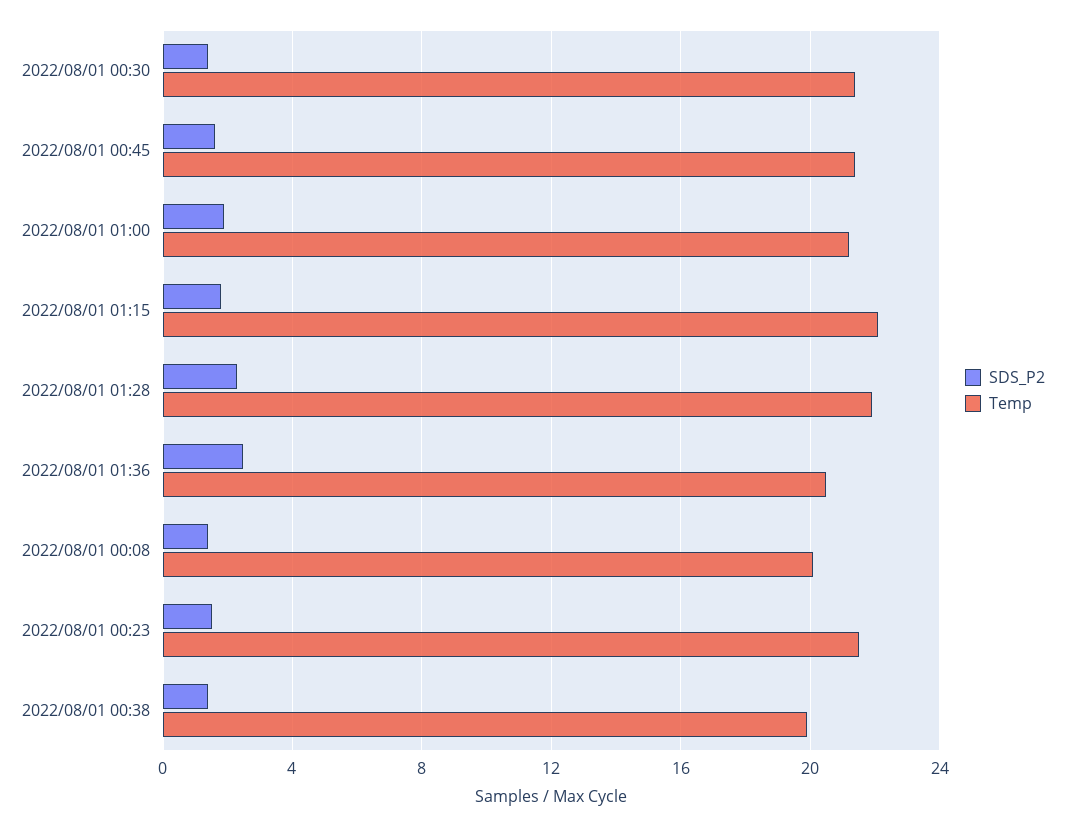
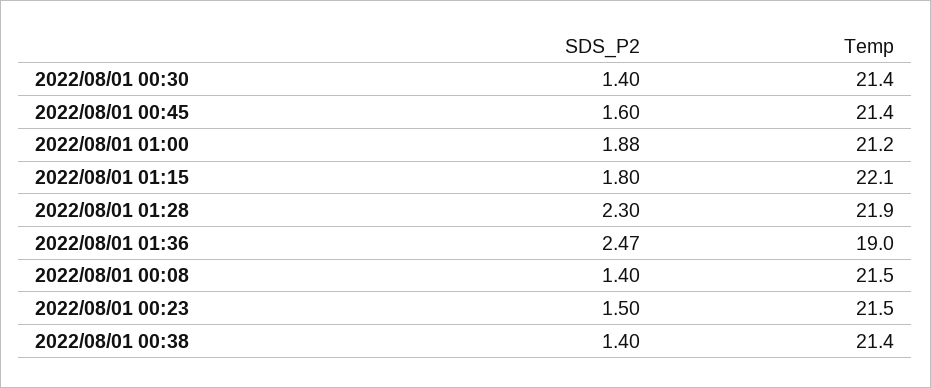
  {
    "SDS_P2": {
      "2022/08/01 00:30": 1.4,
      "2022/08/01 00:45": 1.6,
      "2022/08/01 01:00": 1.88,
      "2022/08/01 01:15": 1.8,
      "2022/08/01 01:28": 2.3,
      "2022/08/01 01:36": 2.47,
      "2022/08/01 00:08": 1.4,
      "2022/08/01 00:23": 1.5,
      "2022/08/01 00:38": 1.4
    },
    "Temp": {
      "2022/08/01 00:30": 21.4,
      "2022/08/01 00:45": 21.4,
      "2022/08/01 01:00": 21.2,
      "2022/08/01 01:15": 22.1,
      "2022/08/01 01:28": 21.9,
-     "2022/08/01 01:36": 20.5,
+     "2022/08/01 01:36": 19,
-     "2022/08/01 00:08": 20,
+     "2022/08/01 00:08": 21.5,
      "2022/08/01 00:23": 21.5,
-     "2022/08/01 00:38": 20
+     "2022/08/01 00:38": 21.4
    }
  }

